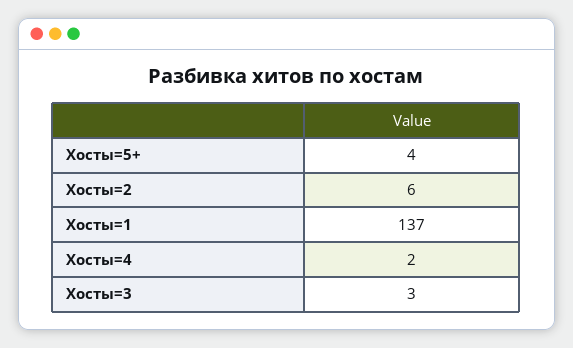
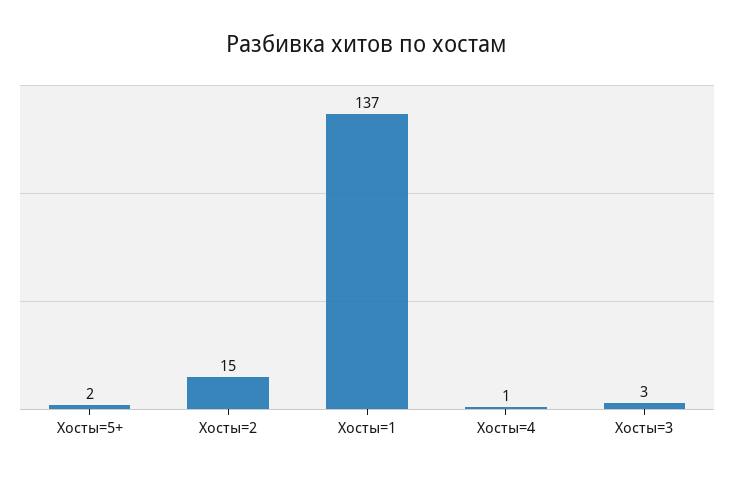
  {
-   "Хосты=5+": 4,
+   "Хосты=5+": 2,
-   "Хосты=2": 6,
+   "Хосты=2": 15,
    "Хосты=1": 137,
-   "Хосты=4": 2,
+   "Хосты=4": 1,
    "Хосты=3": 3
  }

